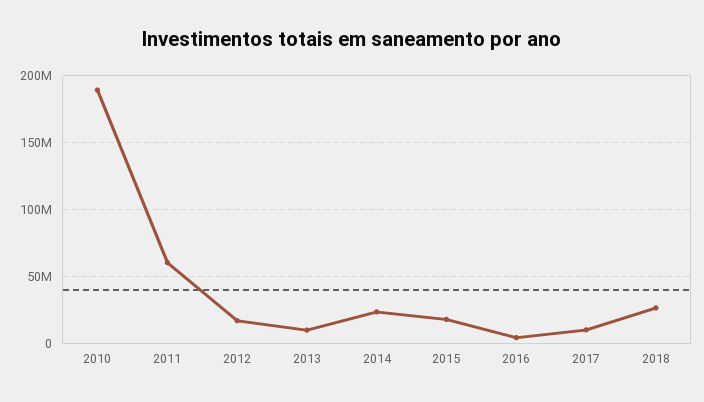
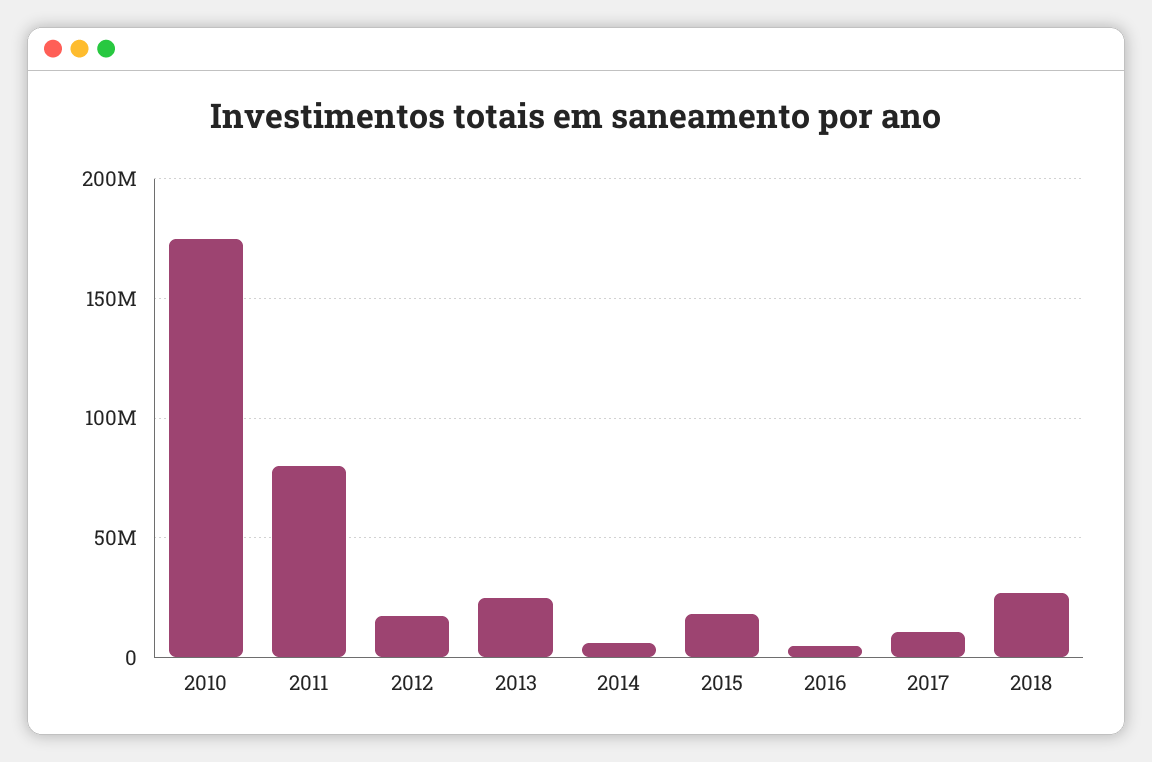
  {
-   "2010": 190000000,
+   "2010": 175000000,
-   "2011": 60000000,
+   "2011": 80000000,
    "2012": 15000000,
-   "2013": 10000000,
+   "2013": 25000000,
-   "2014": 25000000,
+   "2014": 5000000,
    "2015": 20000000,
    "2016": 5000000,
    "2017": 10000000,
    "2018": 25000000
  }

